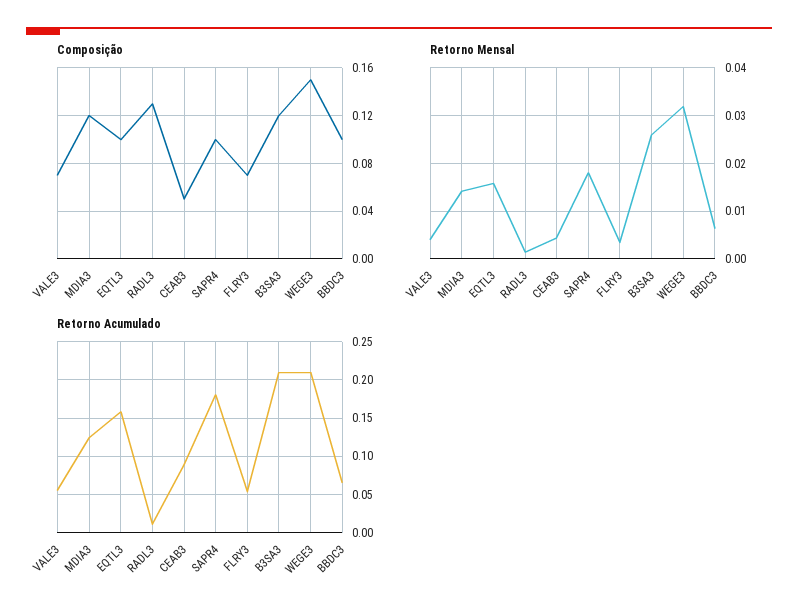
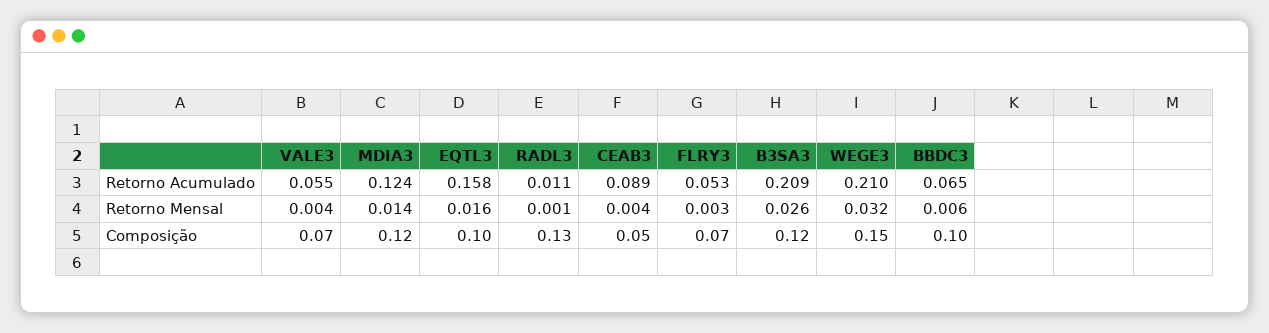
  {
    "Composição": {
      "VALE3": 0.07,
      "MDIA3": 0.12,
      "EQTL3": 0.1,
      "RADL3": 0.13,
      "CEAB3": 0.05,
-     "SAPR4": 0.1,
      "FLRY3": 0.07,
      "B3SA3": 0.12,
      "WEGE3": 0.15,
      "BBDC3": 0.1
    },
    "Retorno Mensal": {
      "VALE3": 0.004,
      "MDIA3": 0.014,
      "EQTL3": 0.016,
      "RADL3": 0.001,
      "CEAB3": 0.004,
-     "SAPR4": 0.018,
      "FLRY3": 0.003,
      "B3SA3": 0.026,
      "WEGE3": 0.032,
      "BBDC3": 0.006
    },
    "Retorno Acumulado": {
      "VALE3": 0.055,
      "MDIA3": 0.124,
      "EQTL3": 0.158,
      "RADL3": 0.011,
      "CEAB3": 0.089,
-     "SAPR4": 0.18,
      "FLRY3": 0.053,
      "B3SA3": 0.209,
      "WEGE3": 0.21,
      "BBDC3": 0.065
    }
  }

